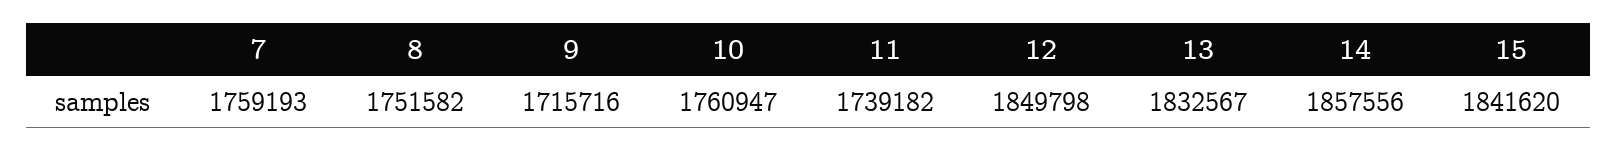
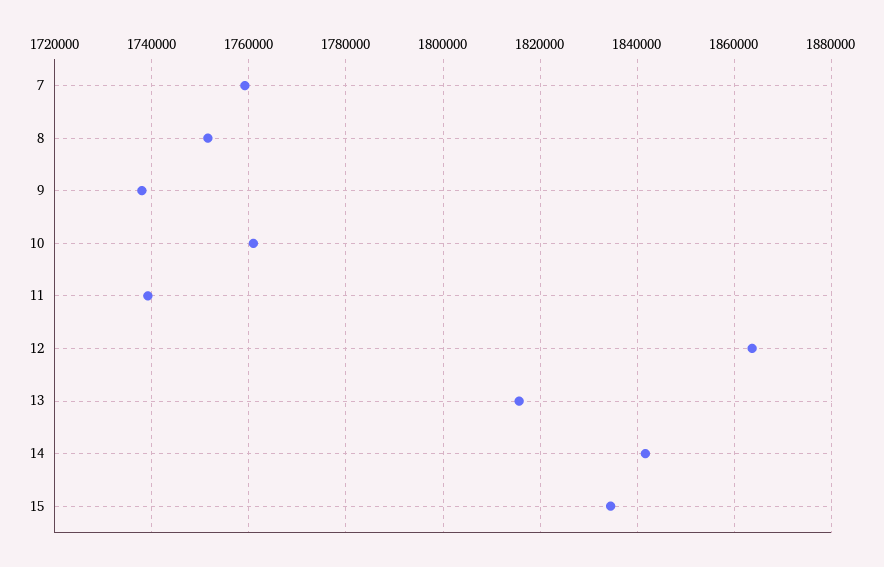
  {
    "7": 1759193,
    "8": 1751582,
-   "9": 1715716,
+   "9": 1738000,
    "10": 1760947,
    "11": 1739182,
-   "12": 1849798,
+   "12": 1864000,
-   "13": 1832567,
+   "13": 1816000,
-   "14": 1857556,
+   "14": 1842000,
-   "15": 1841620
+   "15": 1834000
  }

